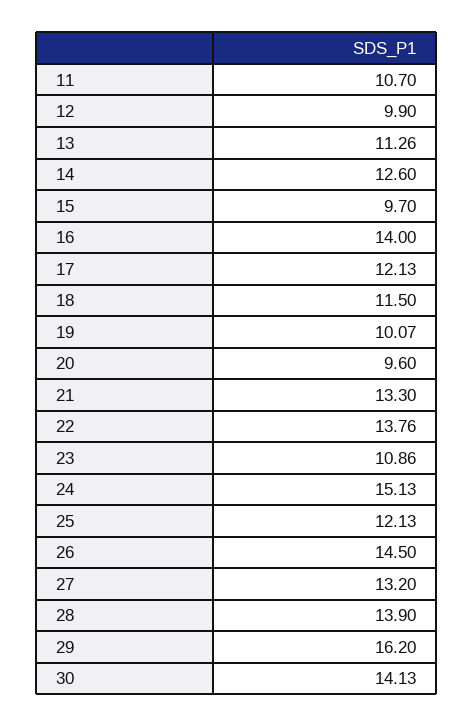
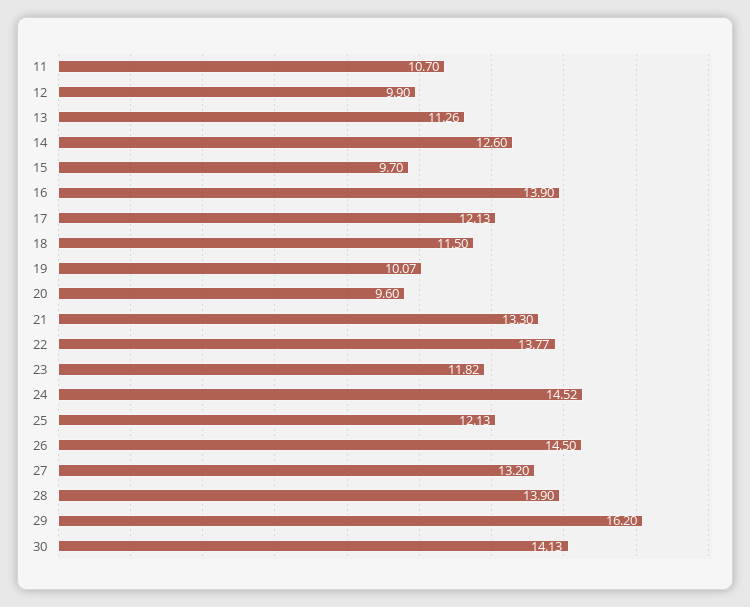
  {
    "11": 10.7,
    "12": 9.9,
    "13": 11.26,
    "14": 12.6,
    "15": 9.7,
-   "16": 14,
+   "16": 13.9,
    "17": 12.13,
    "18": 11.5,
    "19": 10.07,
    "20": 9.6,
    "21": 13.3,
-   "22": 13.76,
+   "22": 13.77,
-   "23": 10.86,
+   "23": 11.82,
-   "24": 15.13,
+   "24": 14.52,
    "25": 12.13,
    "26": 14.5,
    "27": 13.2,
    "28": 13.9,
    "29": 16.2,
    "30": 14.13
  }

